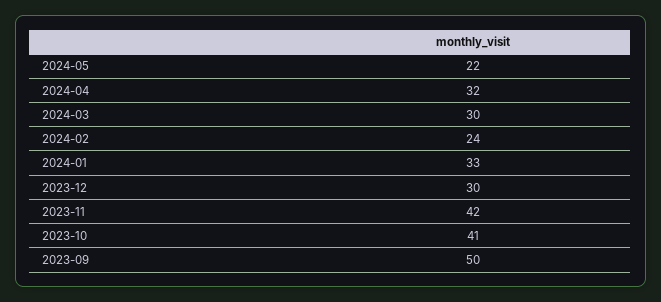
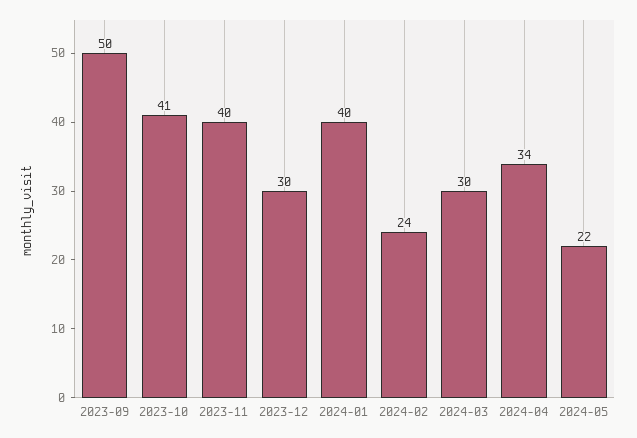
  {
    "2024-05": 22,
-   "2024-04": 32,
+   "2024-04": 34,
    "2024-03": 30,
    "2024-02": 24,
-   "2024-01": 33,
+   "2024-01": 40,
    "2023-12": 30,
-   "2023-11": 42,
+   "2023-11": 40,
    "2023-10": 41,
    "2023-09": 50
  }

